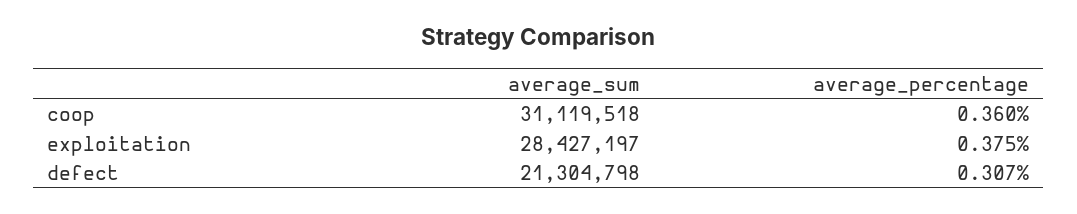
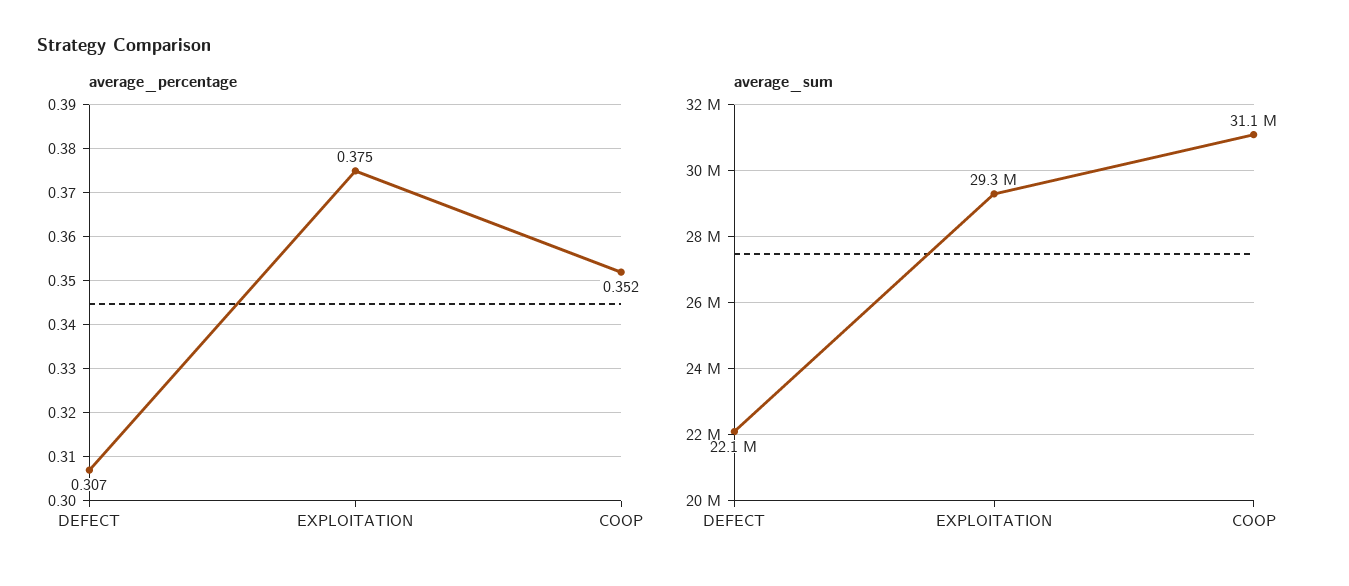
  {
    "average_sum": {
      "coop": 31119518,
-     "exploitation": 28427197,
+     "exploitation": 29300000,
-     "defect": 21304798
+     "defect": 22100000
    },
    "average_percentage": {
-     "coop": 0.36,
+     "coop": 0.352,
      "exploitation": 0.375,
      "defect": 0.307
    }
  }

